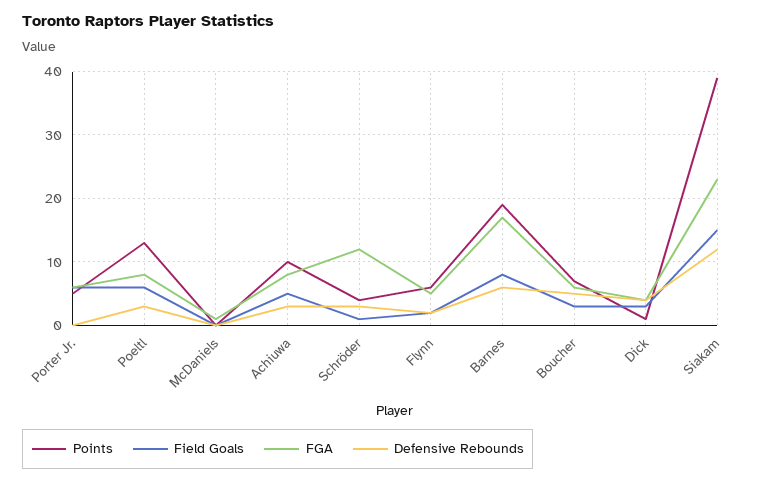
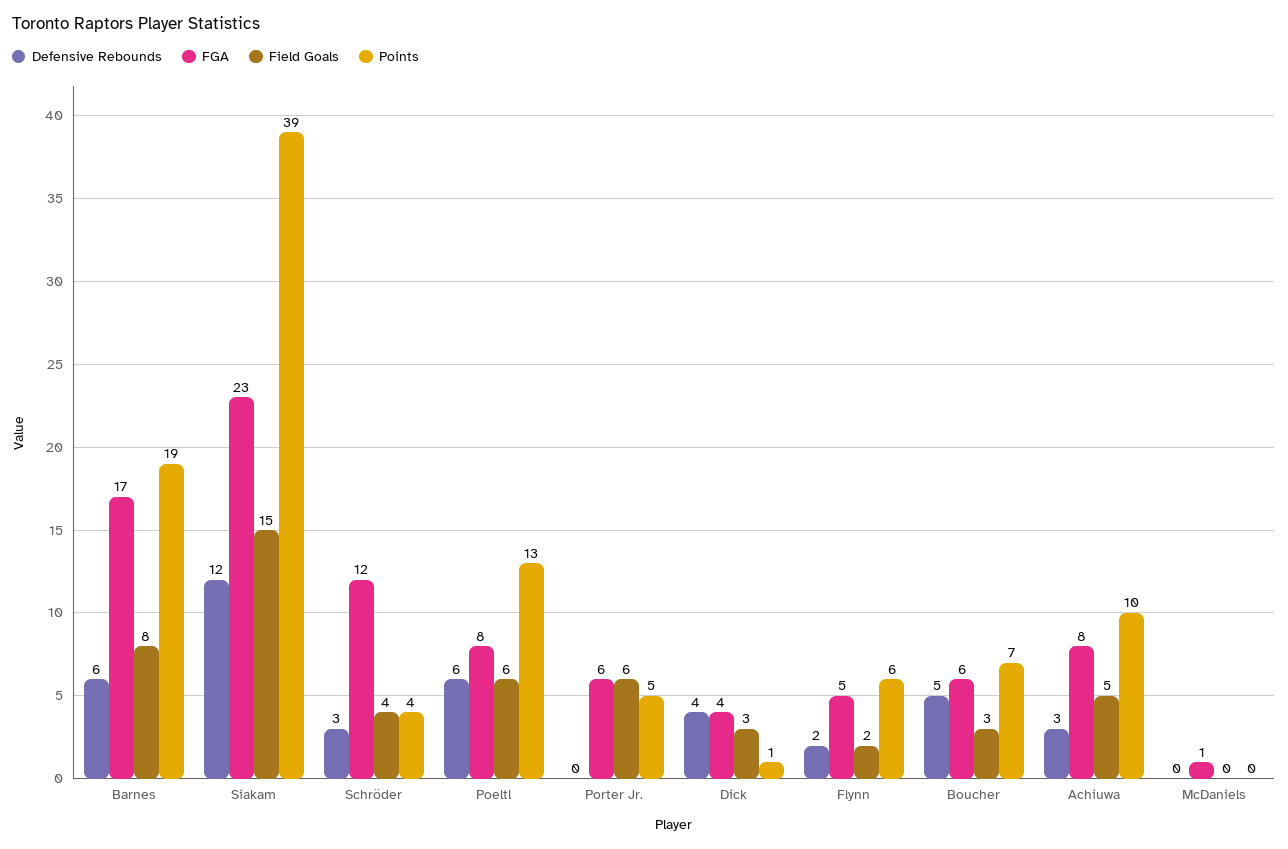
  {
    "Points": {
      "Porter Jr.": 5,
      "Poeltl": 13,
      "McDaniels": 0,
      "Achiuwa": 10,
      "Schröder": 4,
      "Flynn": 6,
      "Barnes": 19,
      "Boucher": 7,
      "Dick": 1,
      "Siakam": 39
    },
    "Field Goals": {
      "Porter Jr.": 6,
      "Poeltl": 6,
      "McDaniels": 0,
      "Achiuwa": 5,
-     "Schröder": 1,
+     "Schröder": 4,
      "Flynn": 2,
      "Barnes": 8,
      "Boucher": 3,
      "Dick": 3,
      "Siakam": 15
    },
    "FGA": {
      "Porter Jr.": 6,
      "Poeltl": 8,
      "McDaniels": 1,
      "Achiuwa": 8,
      "Schröder": 12,
      "Flynn": 5,
      "Barnes": 17,
      "Boucher": 6,
      "Dick": 4,
      "Siakam": 23
    },
    "Defensive Rebounds": {
      "Porter Jr.": 0,
-     "Poeltl": 3,
+     "Poeltl": 6,
      "McDaniels": 0,
      "Achiuwa": 3,
      "Schröder": 3,
      "Flynn": 2,
      "Barnes": 6,
      "Boucher": 5,
      "Dick": 4,
      "Siakam": 12
    }
  }

